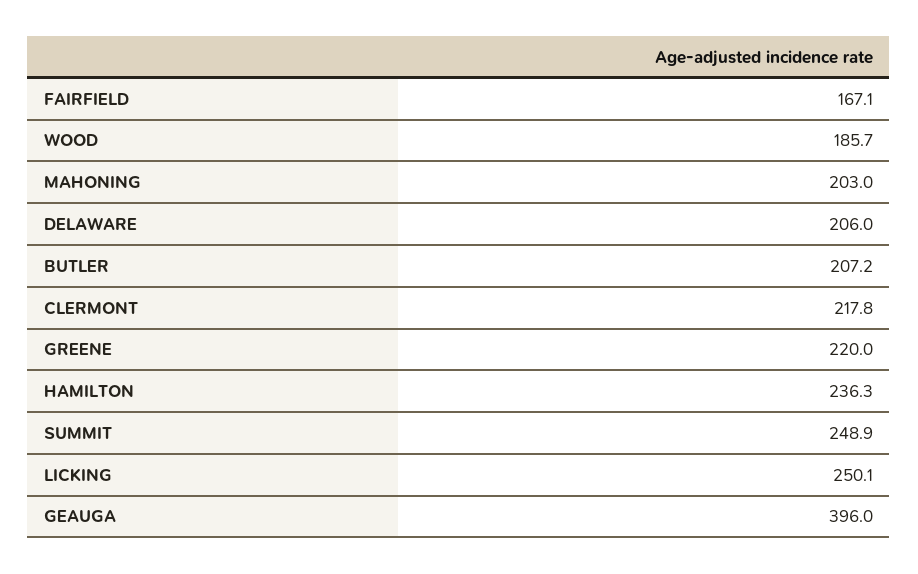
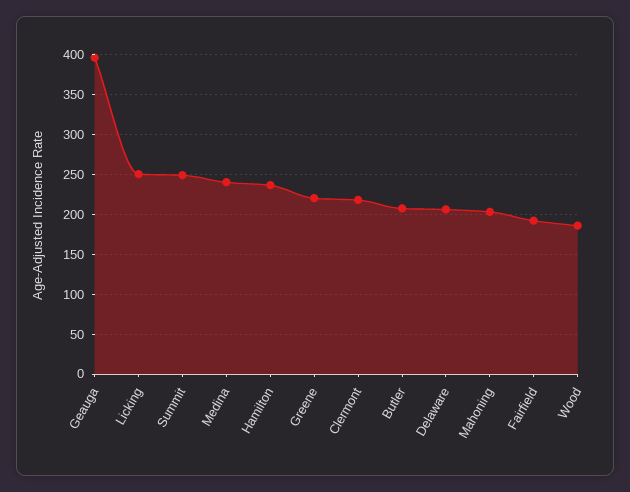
  {
-   "FAIRFIELD": 167.1,
+   "FAIRFIELD": 190,
    "WOOD": 185.7,
    "MAHONING": 203,
    "DELAWARE": 206,
    "BUTLER": 207.2,
    "CLERMONT": 217.8,
    "GREENE": 220,
    "HAMILTON": 236.3,
    "SUMMIT": 248.9,
    "LICKING": 250.1,
-   "GEAUGA": 396
+   "GEAUGA": 396,
+   "Medina": 240
  }

